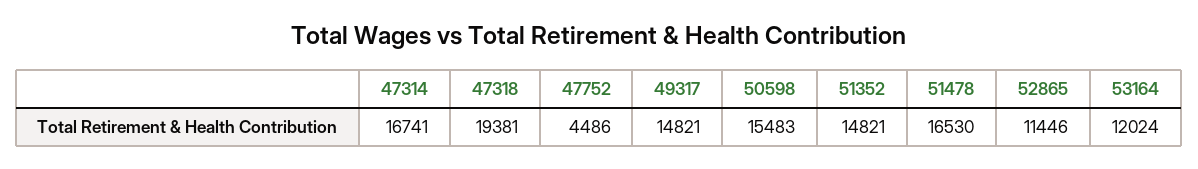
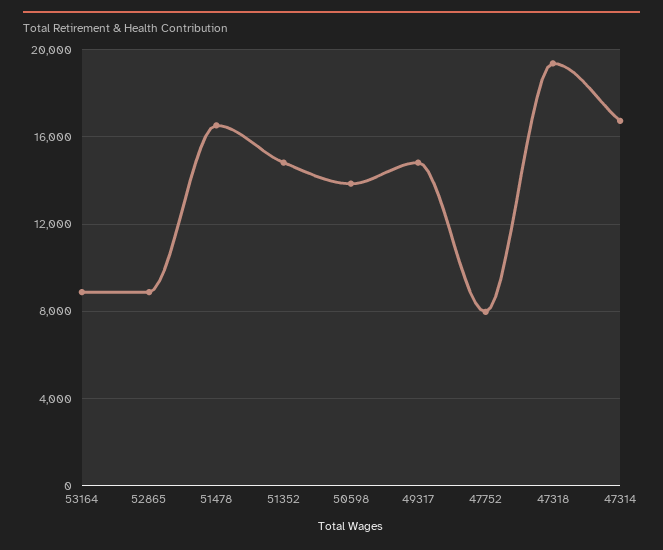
  {
    "47314": 16741,
    "47318": 19381,
-   "47752": 4486,
+   "47752": 8000,
    "49317": 14821,
-   "50598": 15483,
+   "50598": 14000,
    "51352": 14821,
    "51478": 16530,
-   "52865": 11446,
+   "52865": 9000,
-   "53164": 12024
+   "53164": 9000
  }

